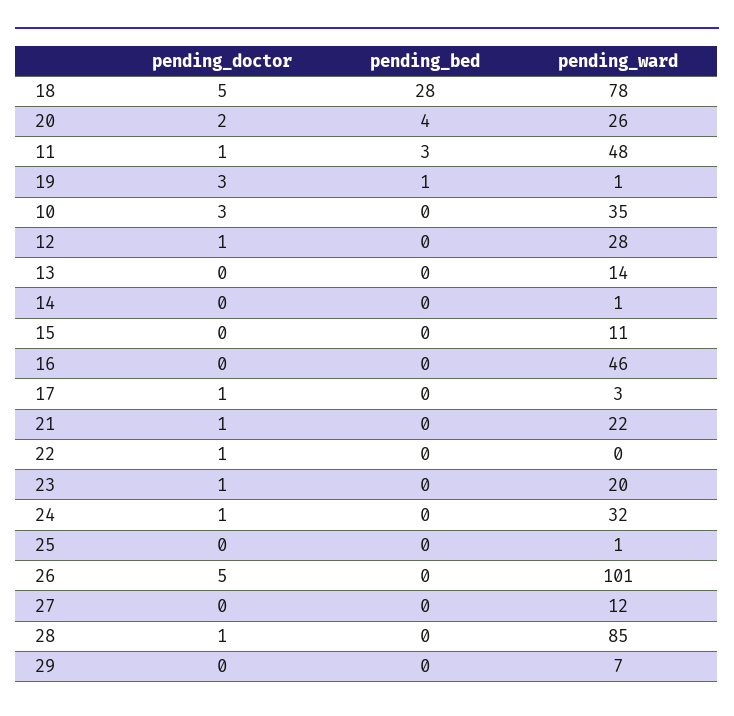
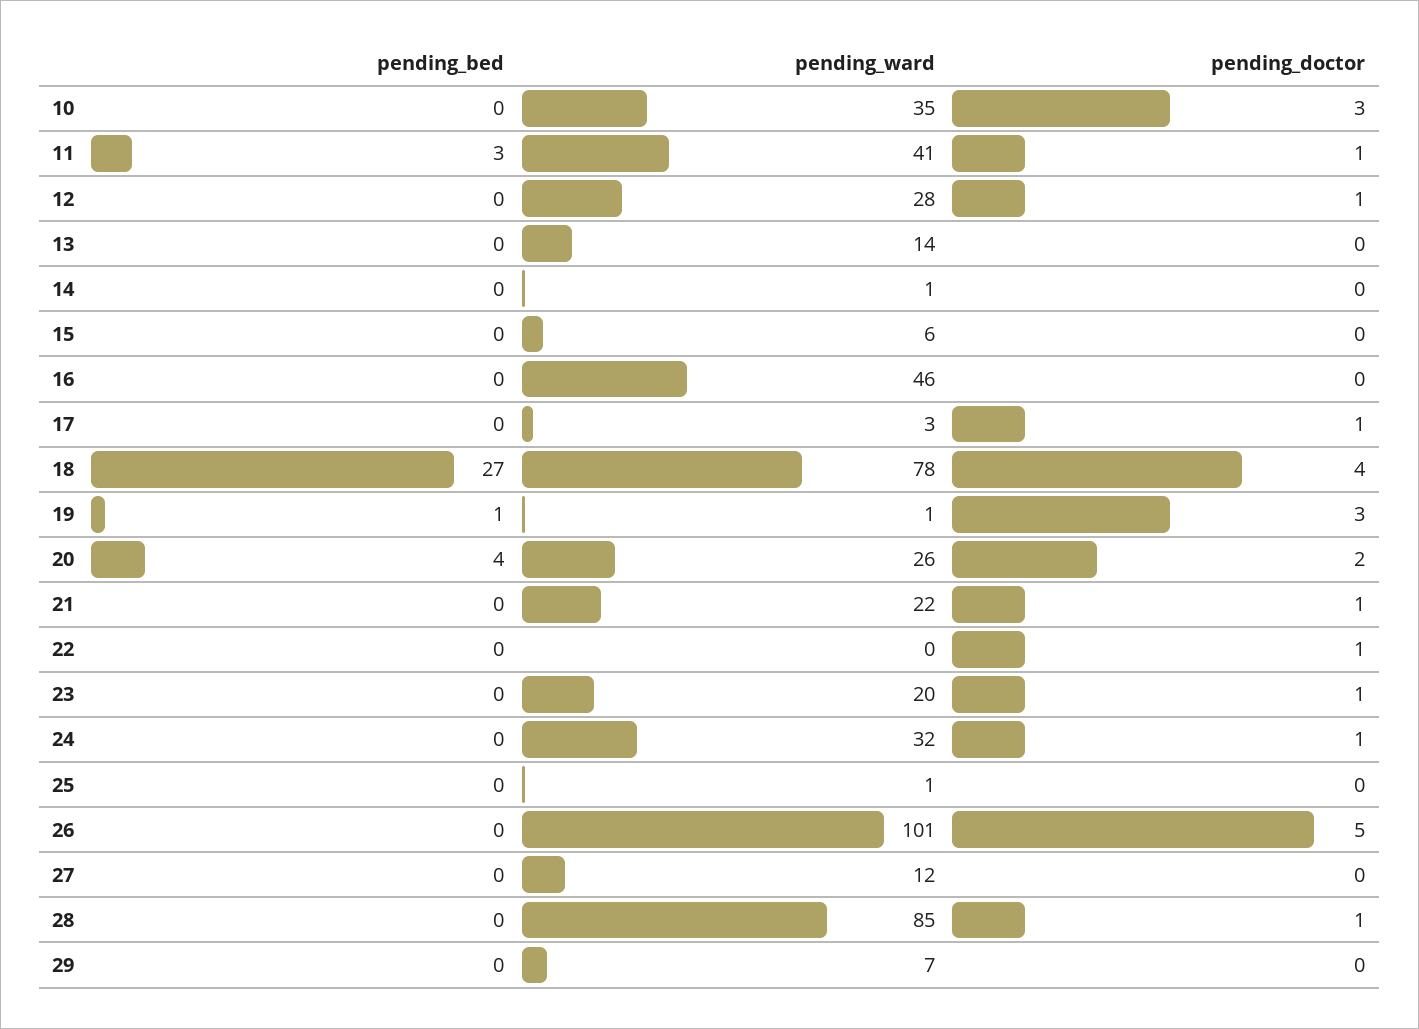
  {
    "pending_doctor": {
-     "18": 5,
+     "18": 4,
      "20": 2,
      "11": 1,
      "19": 3,
      "10": 3,
      "12": 1,
      "13": 0,
      "14": 0,
      "15": 0,
      "16": 0,
      "17": 1,
      "21": 1,
      "22": 1,
      "23": 1,
      "24": 1,
      "25": 0,
      "26": 5,
      "27": 0,
      "28": 1,
      "29": 0
    },
    "pending_bed": {
-     "18": 28,
+     "18": 27,
      "20": 4,
      "11": 3,
      "19": 1,
      "10": 0,
      "12": 0,
      "13": 0,
      "14": 0,
      "15": 0,
      "16": 0,
      "17": 0,
      "21": 0,
      "22": 0,
      "23": 0,
      "24": 0,
      "25": 0,
      "26": 0,
      "27": 0,
      "28": 0,
      "29": 0
    },
    "pending_ward": {
      "18": 78,
      "20": 26,
-     "11": 48,
+     "11": 41,
      "19": 1,
      "10": 35,
      "12": 28,
      "13": 14,
      "14": 1,
-     "15": 11,
+     "15": 6,
      "16": 46,
      "17": 3,
      "21": 22,
      "22": 0,
      "23": 20,
      "24": 32,
      "25": 1,
      "26": 101,
      "27": 12,
      "28": 85,
      "29": 7
    }
  }

